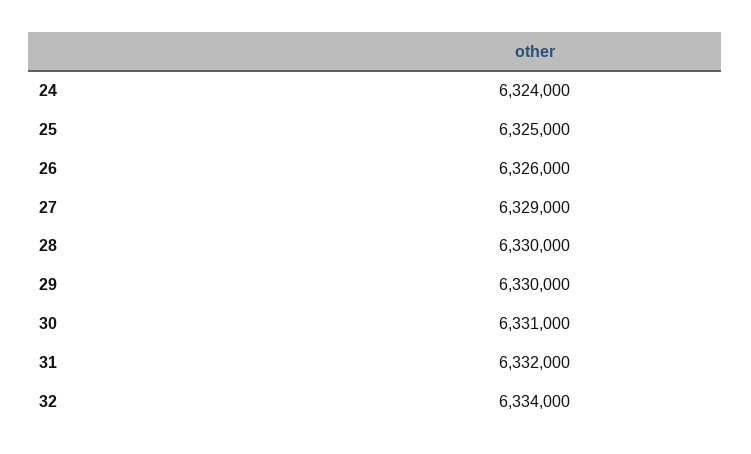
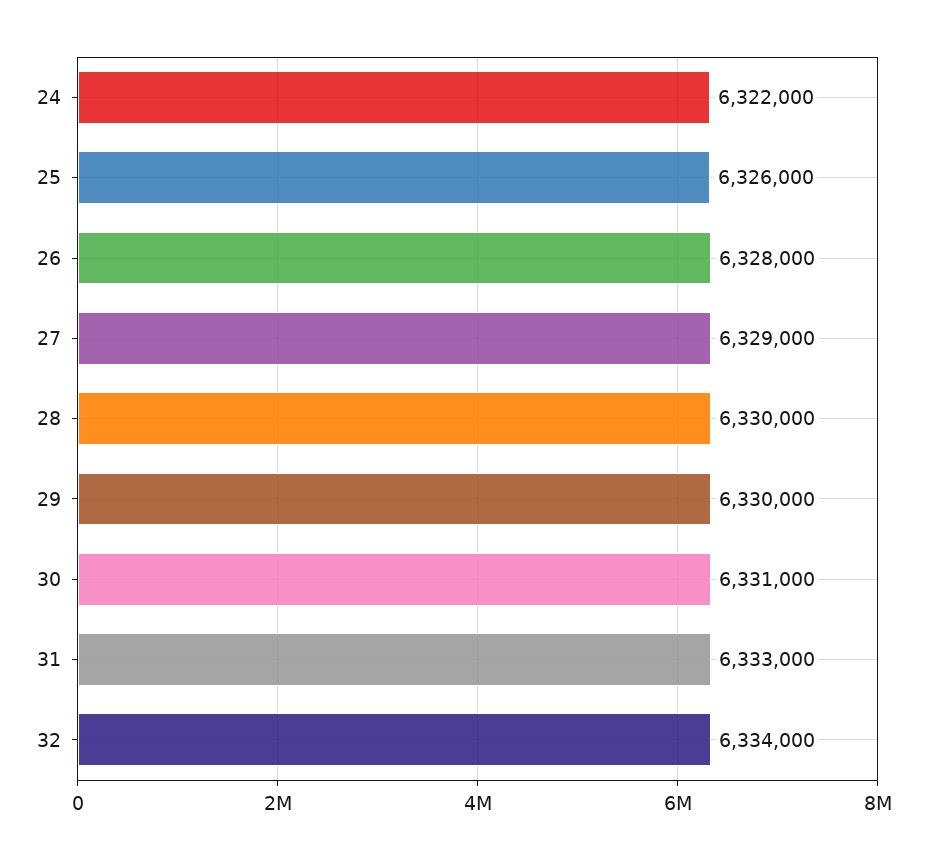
  {
-   "24": 6324000,
+   "24": 6322000,
-   "25": 6325000,
+   "25": 6326000,
-   "26": 6326000,
+   "26": 6328000,
    "27": 6329000,
    "28": 6330000,
    "29": 6330000,
    "30": 6331000,
-   "31": 6332000,
+   "31": 6333000,
    "32": 6334000
  }

